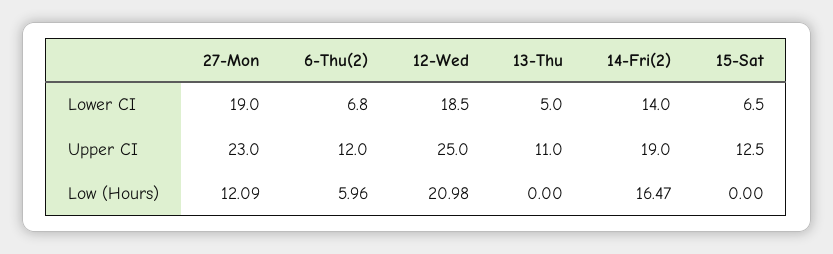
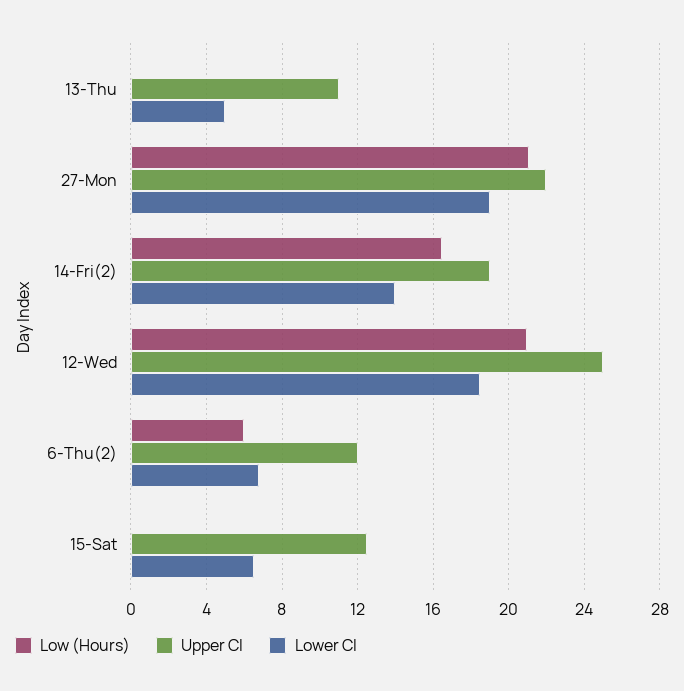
  {
    "Lower CI": {
      "27-Mon": 19,
      "6-Thu(2)": 6.8,
      "12-Wed": 18.5,
      "13-Thu": 5,
      "14-Fri(2)": 14,
      "15-Sat": 6.5
    },
    "Upper CI": {
-     "27-Mon": 23,
+     "27-Mon": 22,
      "6-Thu(2)": 12,
      "12-Wed": 25,
      "13-Thu": 11,
      "14-Fri(2)": 19,
      "15-Sat": 12.5
    },
    "Low (Hours)": {
-     "27-Mon": 12.09,
+     "27-Mon": 21,
      "6-Thu(2)": 5.96,
      "12-Wed": 20.98,
      "13-Thu": 0,
      "14-Fri(2)": 16.47,
      "15-Sat": 0
    }
  }

